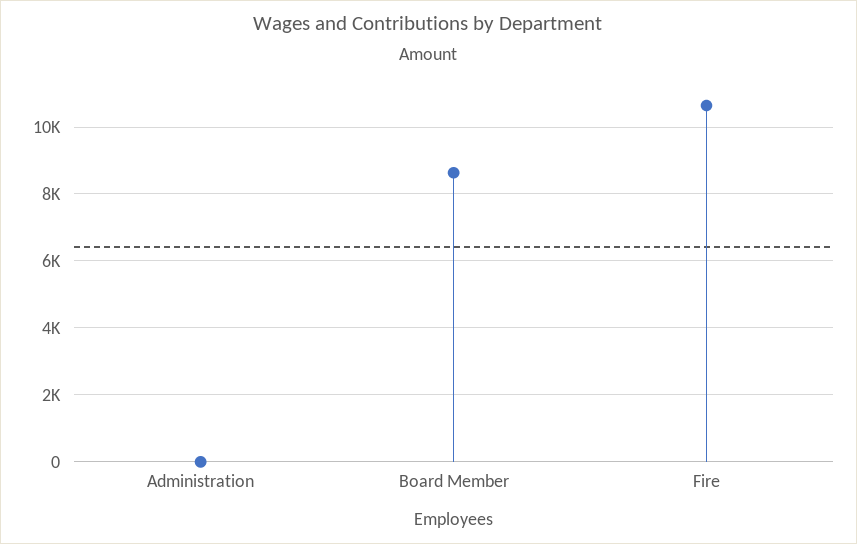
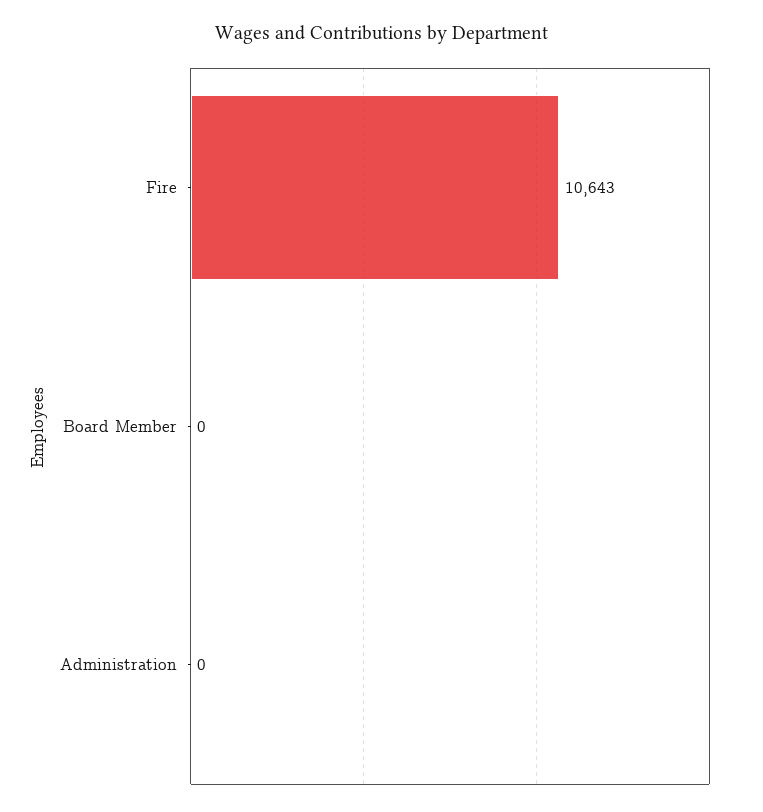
  {
    "Administration": 0,
-   "Board Member": 8600,
+   "Board Member": 0,
    "Fire": 10643
  }

